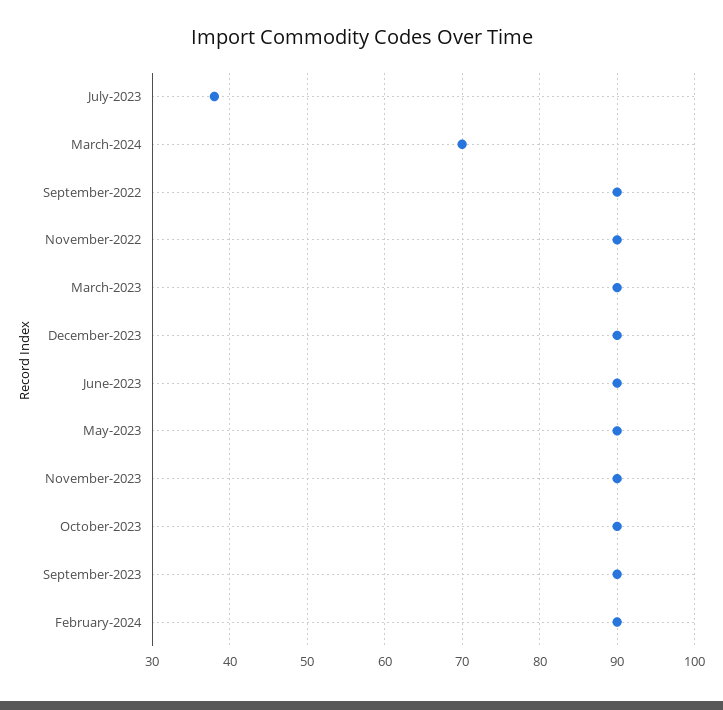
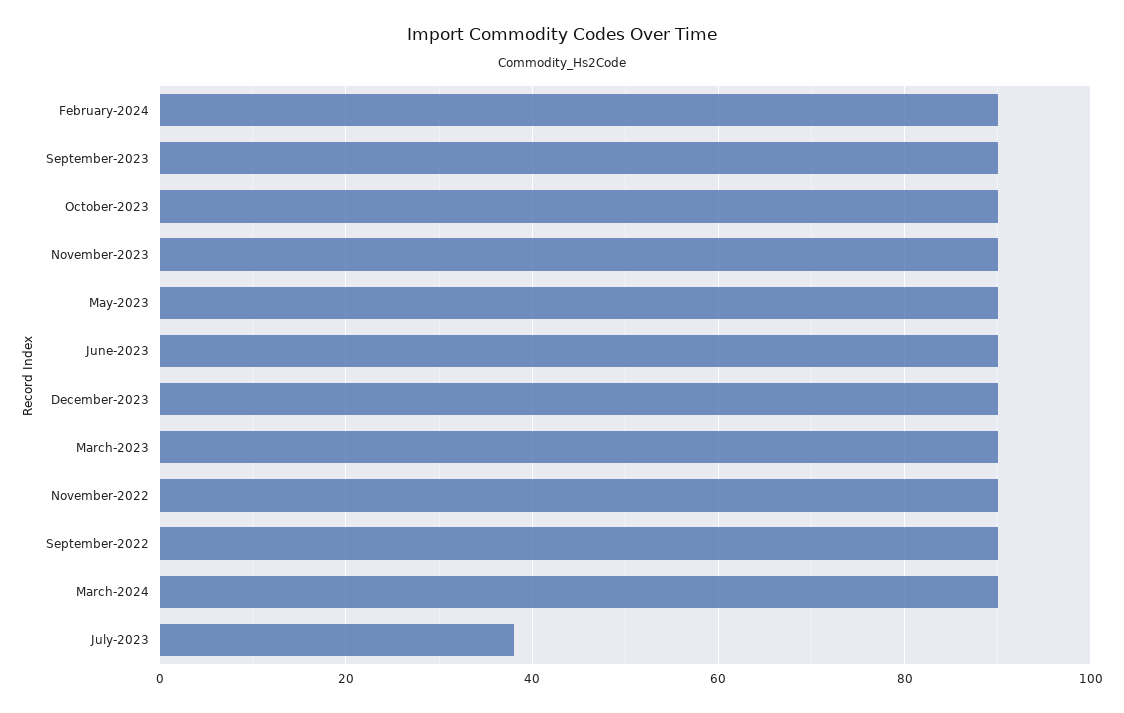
  {
    "July-2023": 38,
-   "March-2024": 70,
+   "March-2024": 90,
    "September-2022": 90,
    "November-2022": 90,
    "March-2023": 90,
    "December-2023": 90,
    "June-2023": 90,
    "May-2023": 90,
    "November-2023": 90,
    "October-2023": 90,
    "September-2023": 90,
    "February-2024": 90
  }

